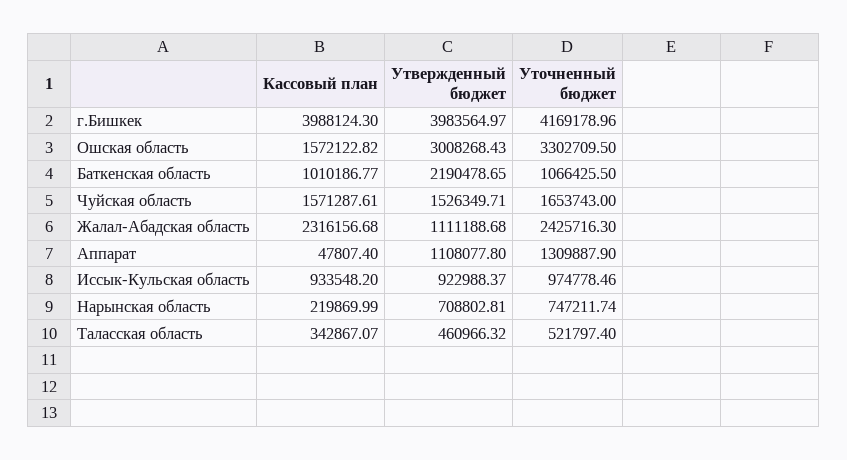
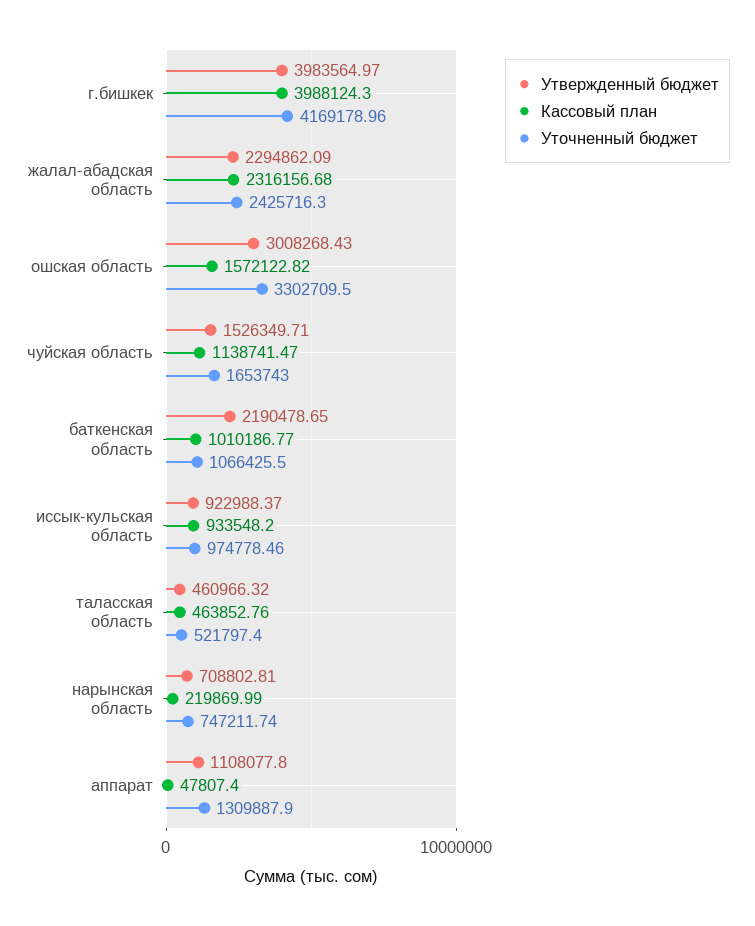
  {
    "Кассовый план": {
      "г.Бишкек": 3988124.3,
      "Ошская область": 1572122.82,
      "Баткенская область": 1010186.77,
-     "Чуйская область": 1571287.61,
+     "Чуйская область": 1138741.47,
      "Жалал-Абадская область": 2316156.68,
      "Аппарат": 47807.4,
      "Иссык-Кульская область": 933548.2,
      "Нарынская область": 219869.99,
-     "Таласская область": 342867.07
+     "Таласская область": 463852.76
    },
    "Утвержденный бюджет": {
      "г.Бишкек": 3983564.97,
      "Ошская область": 3008268.43,
      "Баткенская область": 2190478.65,
      "Чуйская область": 1526349.71,
-     "Жалал-Абадская область": 1111188.68,
+     "Жалал-Абадская область": 2294862.09,
      "Аппарат": 1108077.8,
      "Иссык-Кульская область": 922988.37,
      "Нарынская область": 708802.81,
      "Таласская область": 460966.32
    },
    "Уточненный бюджет": {
      "г.Бишкек": 4169178.96,
      "Ошская область": 3302709.5,
      "Баткенская область": 1066425.5,
      "Чуйская область": 1653743,
      "Жалал-Абадская область": 2425716.3,
      "Аппарат": 1309887.9,
      "Иссык-Кульская область": 974778.46,
      "Нарынская область": 747211.74,
      "Таласская область": 521797.4
    }
  }

